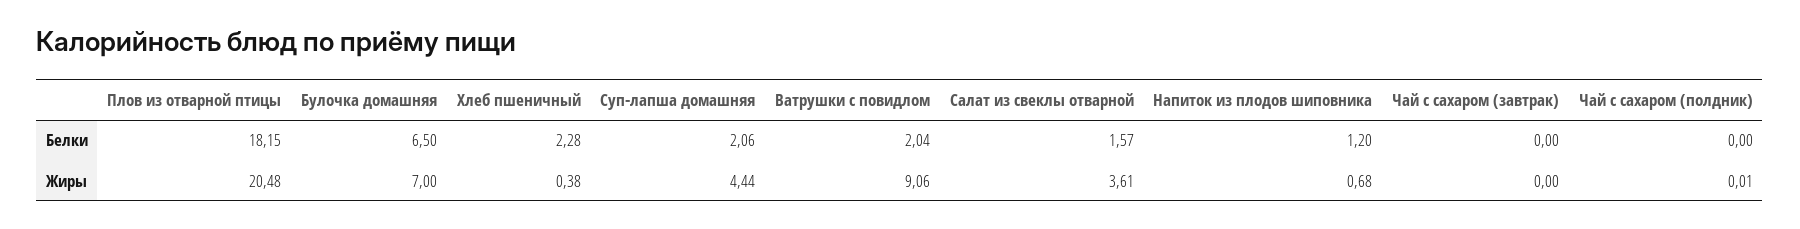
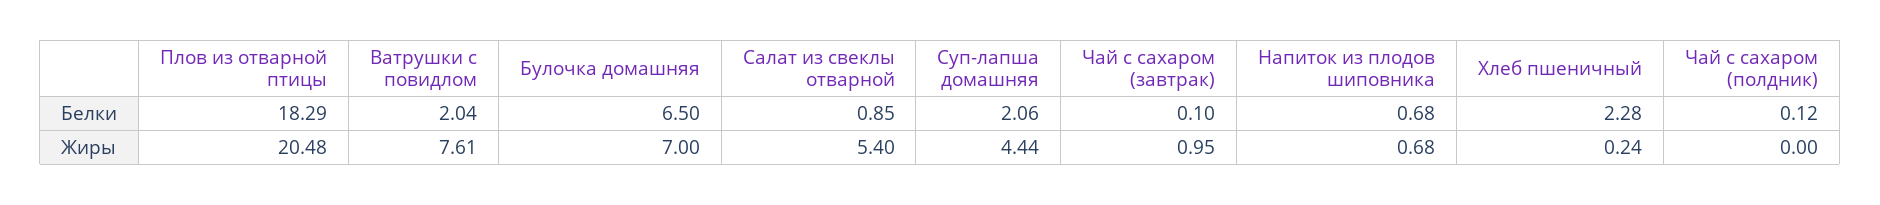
  {
    "Плов из отварной птицы": {
-     "Белки": 18.15,
+     "Белки": 18.29,
      "Жиры": 20.48
    },
    "Булочка домашняя": {
      "Белки": 6.5,
      "Жиры": 7
    },
    "Хлеб пшеничный": {
      "Белки": 2.28,
-     "Жиры": 0.38
+     "Жиры": 0.24
    },
    "Суп-лапша домашняя": {
      "Белки": 2.06,
      "Жиры": 4.44
    },
    "Ватрушки с повидлом": {
      "Белки": 2.04,
-     "Жиры": 9.06
+     "Жиры": 7.61
    },
    "Салат из свеклы отварной": {
-     "Белки": 1.57,
+     "Белки": 0.85,
-     "Жиры": 3.61
+     "Жиры": 5.4
    },
    "Напиток из плодов шиповника": {
-     "Белки": 1.2,
+     "Белки": 0.68,
      "Жиры": 0.68
    },
    "Чай с сахаром (завтрак)": {
-     "Белки": 0,
+     "Белки": 0.1,
-     "Жиры": 0
+     "Жиры": 0.95
    },
    "Чай с сахаром (полдник)": {
-     "Белки": 0,
+     "Белки": 0.12,
-     "Жиры": 0.01
+     "Жиры": 0
    }
  }

